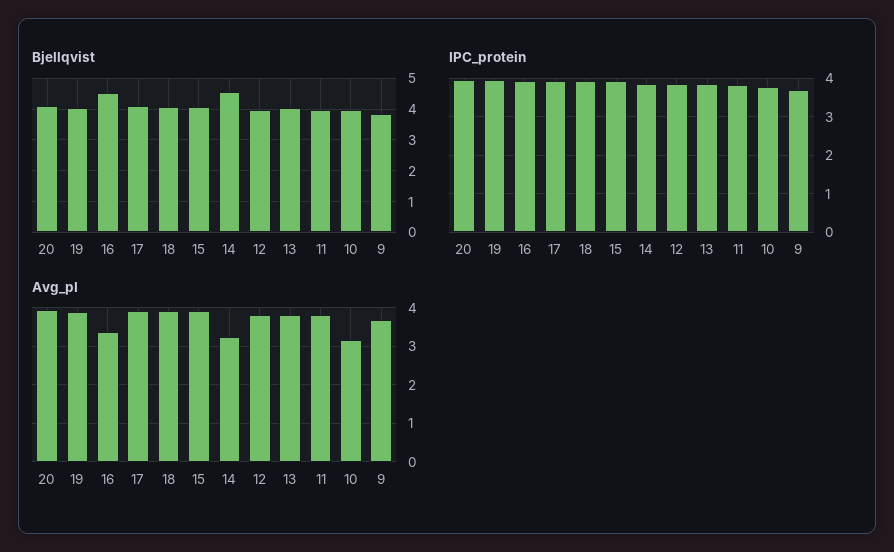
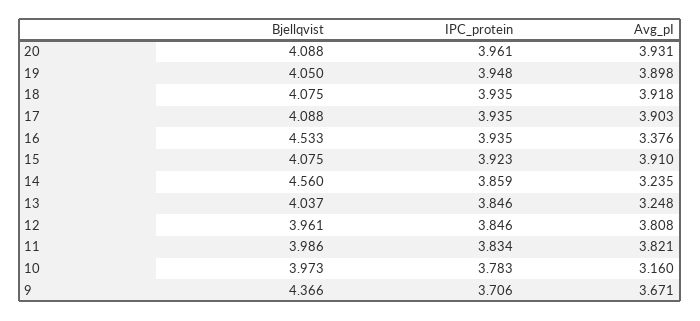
  {
    "Bjellqvist": {
      "20": 4.088,
      "19": 4.05,
      "16": 4.533,
      "17": 4.088,
      "18": 4.075,
      "15": 4.075,
      "14": 4.56,
      "12": 3.961,
      "13": 4.037,
      "11": 3.986,
      "10": 3.973,
-     "9": 3.8
+     "9": 4.366
    },
    "IPC_protein": {
      "20": 3.961,
      "19": 3.948,
      "16": 3.935,
      "17": 3.935,
      "18": 3.935,
      "15": 3.923,
      "14": 3.859,
      "12": 3.846,
      "13": 3.846,
      "11": 3.834,
      "10": 3.783,
      "9": 3.706
    },
    "Avg_pI": {
      "20": 3.931,
      "19": 3.898,
      "16": 3.376,
      "17": 3.903,
      "18": 3.918,
      "15": 3.91,
      "14": 3.235,
      "12": 3.808,
-     "13": 3.8,
+     "13": 3.248,
      "11": 3.821,
      "10": 3.16,
      "9": 3.671
    }
  }

